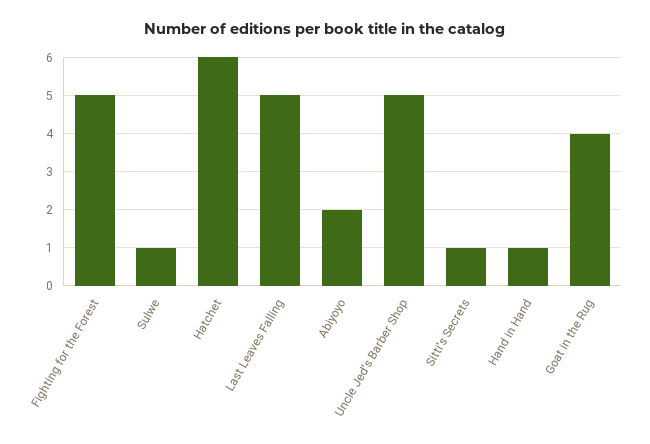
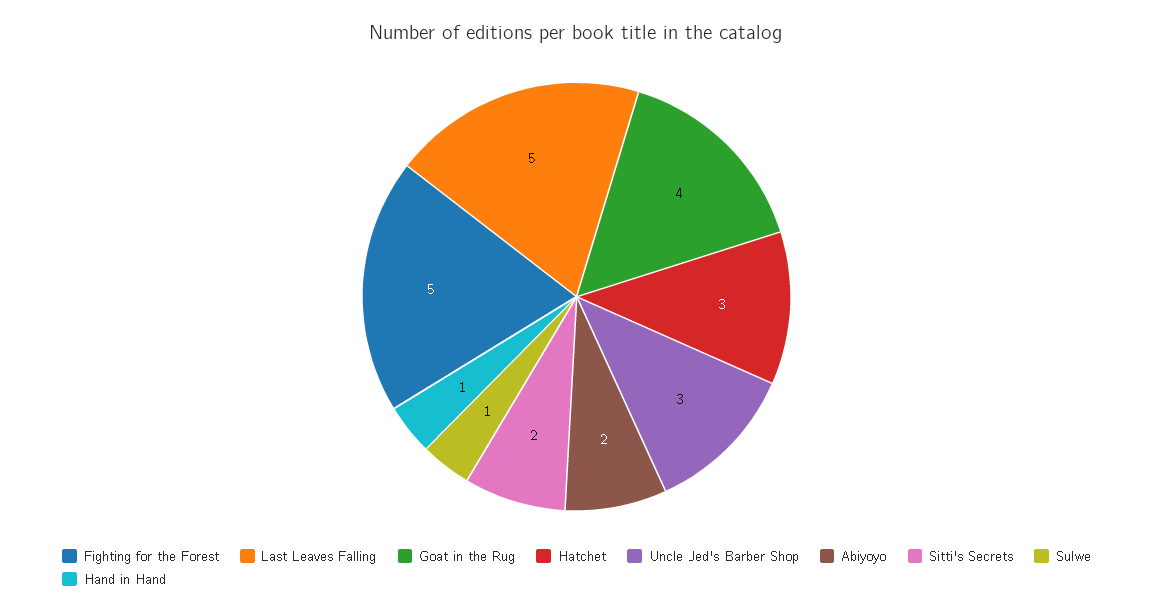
  {
    "Fighting for the Forest": 5,
    "Sulwe": 1,
-   "Hatchet": 6,
+   "Hatchet": 3,
    "Last Leaves Falling": 5,
    "Abiyoyo": 2,
-   "Uncle Jed's Barber Shop": 5,
+   "Uncle Jed's Barber Shop": 3,
-   "Sitti's Secrets": 1,
+   "Sitti's Secrets": 2,
    "Hand in Hand": 1,
    "Goat in the Rug": 4
  }

